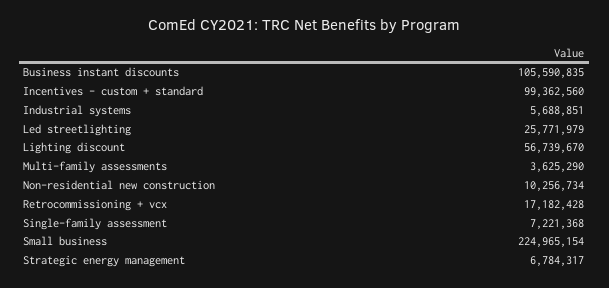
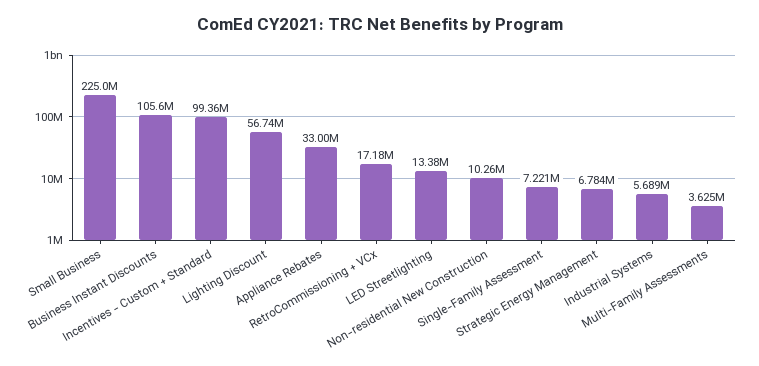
  {
    "Business instant discounts": 105590835,
    "Incentives - custom + standard": 99362560,
    "Industrial systems": 5688851,
-   "Led streetlighting": 25771979,
+   "Led streetlighting": 13380000,
    "Lighting discount": 56739670,
    "Multi-family assessments": 3625290,
    "Non-residential new construction": 10256734,
    "Retrocommissioning + vcx": 17182428,
    "Single-family assessment": 7221368,
    "Small business": 224965154,
-   "Strategic energy management": 6784317
+   "Strategic energy management": 6784317,
+   "Appliance Rebates": 33000000
  }

